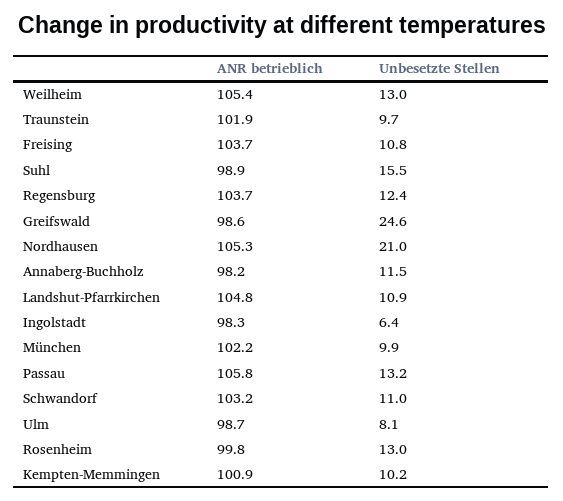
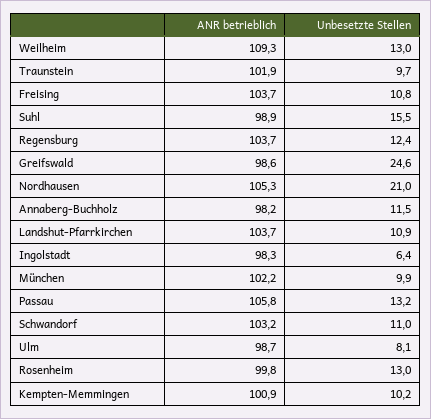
  {
    "ANR betrieblich": {
-     "Weilheim": 105.4,
+     "Weilheim": 109.3,
      "Traunstein": 101.9,
      "Freising": 103.7,
      "Suhl": 98.9,
      "Regensburg": 103.7,
      "Greifswald": 98.6,
      "Nordhausen": 105.3,
      "Annaberg-Buchholz": 98.2,
-     "Landshut-Pfarrkirchen": 104.8,
+     "Landshut-Pfarrkirchen": 103.7,
      "Ingolstadt": 98.3,
      "München": 102.2,
      "Passau": 105.8,
      "Schwandorf": 103.2,
      "Ulm": 98.7,
      "Rosenheim": 99.8,
      "Kempten-Memmingen": 100.9
    },
    "Unbesetzte Stellen": {
      "Weilheim": 13,
      "Traunstein": 9.7,
      "Freising": 10.8,
      "Suhl": 15.5,
      "Regensburg": 12.4,
      "Greifswald": 24.6,
      "Nordhausen": 21,
      "Annaberg-Buchholz": 11.5,
      "Landshut-Pfarrkirchen": 10.9,
      "Ingolstadt": 6.4,
      "München": 9.9,
      "Passau": 13.2,
      "Schwandorf": 11,
      "Ulm": 8.1,
      "Rosenheim": 13,
      "Kempten-Memmingen": 10.2
    }
  }

